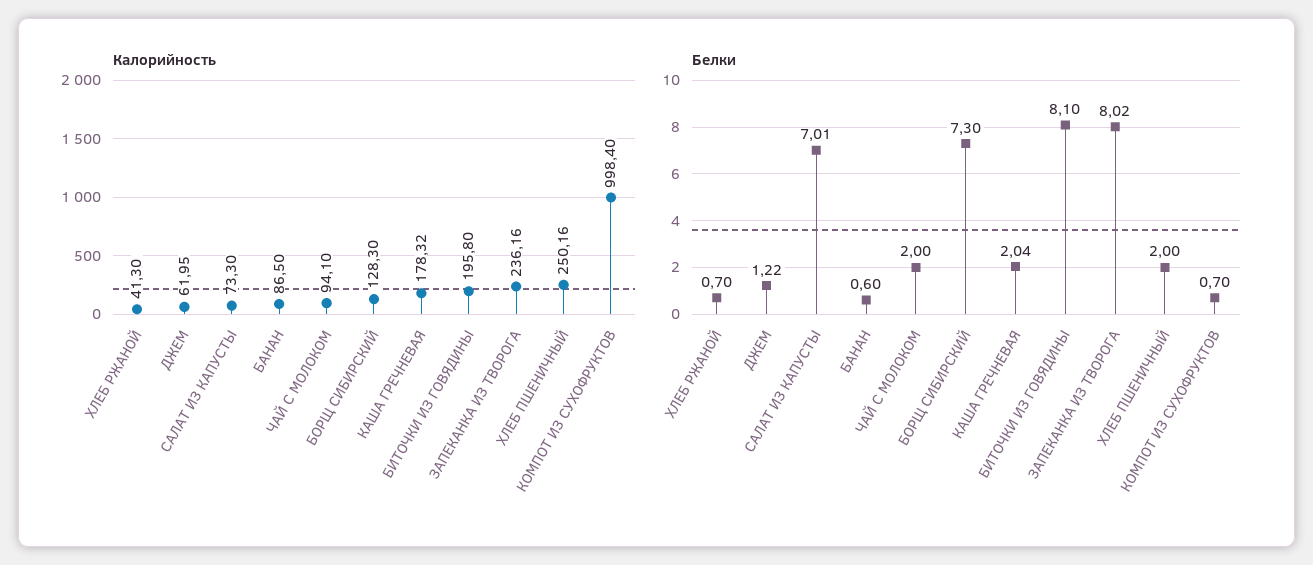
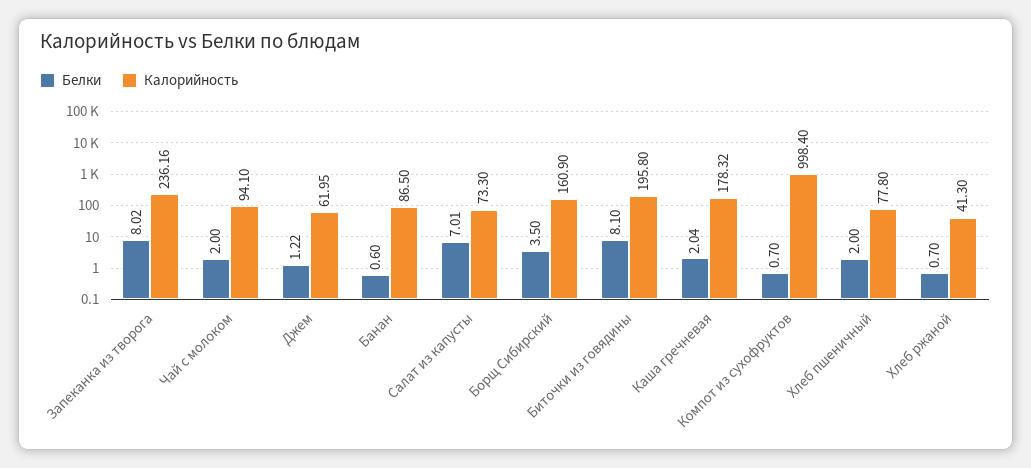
  {
    "Калорийность": {
      "ХЛЕБ РЖАНОЙ": 41.3,
      "ДЖЕМ": 61.95,
      "САЛАТ ИЗ КАПУСТЫ": 73.3,
      "БАНАН": 86.5,
      "ЧАЙ С МОЛОКОМ": 94.1,
-     "БОРЩ СИБИРСКИЙ": 128.3,
+     "БОРЩ СИБИРСКИЙ": 160.9,
      "КАША ГРЕЧНЕВАЯ": 178.32,
      "БИТОЧКИ ИЗ ГОВЯДИНЫ": 195.8,
      "ЗАПЕКАНКА ИЗ ТВОРОГА": 236.16,
-     "ХЛЕБ ПШЕНИЧНЫЙ": 250.16,
+     "ХЛЕБ ПШЕНИЧНЫЙ": 77.8,
      "КОМПОТ ИЗ СУХОФРУКТОВ": 998.4
    },
    "Белки": {
      "ХЛЕБ РЖАНОЙ": 0.7,
      "ДЖЕМ": 1.22,
      "САЛАТ ИЗ КАПУСТЫ": 7.01,
      "БАНАН": 0.6,
      "ЧАЙ С МОЛОКОМ": 2,
-     "БОРЩ СИБИРСКИЙ": 7.3,
+     "БОРЩ СИБИРСКИЙ": 3.5,
      "КАША ГРЕЧНЕВАЯ": 2.04,
      "БИТОЧКИ ИЗ ГОВЯДИНЫ": 8.1,
      "ЗАПЕКАНКА ИЗ ТВОРОГА": 8.02,
      "ХЛЕБ ПШЕНИЧНЫЙ": 2,
      "КОМПОТ ИЗ СУХОФРУКТОВ": 0.7
    }
  }

